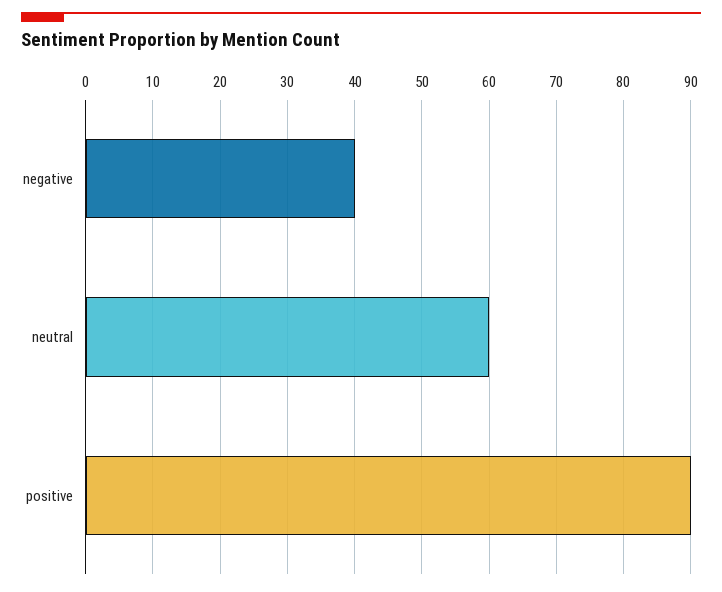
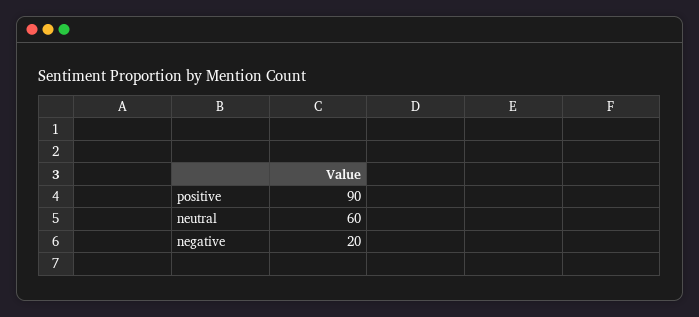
  {
-   "negative": 40,
+   "negative": 20,
    "neutral": 60,
    "positive": 90
  }

